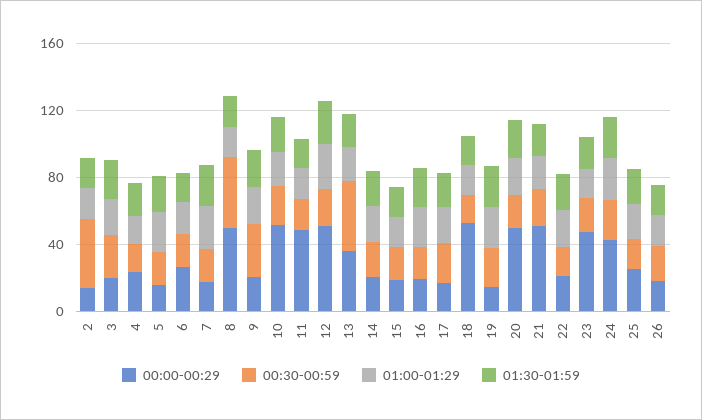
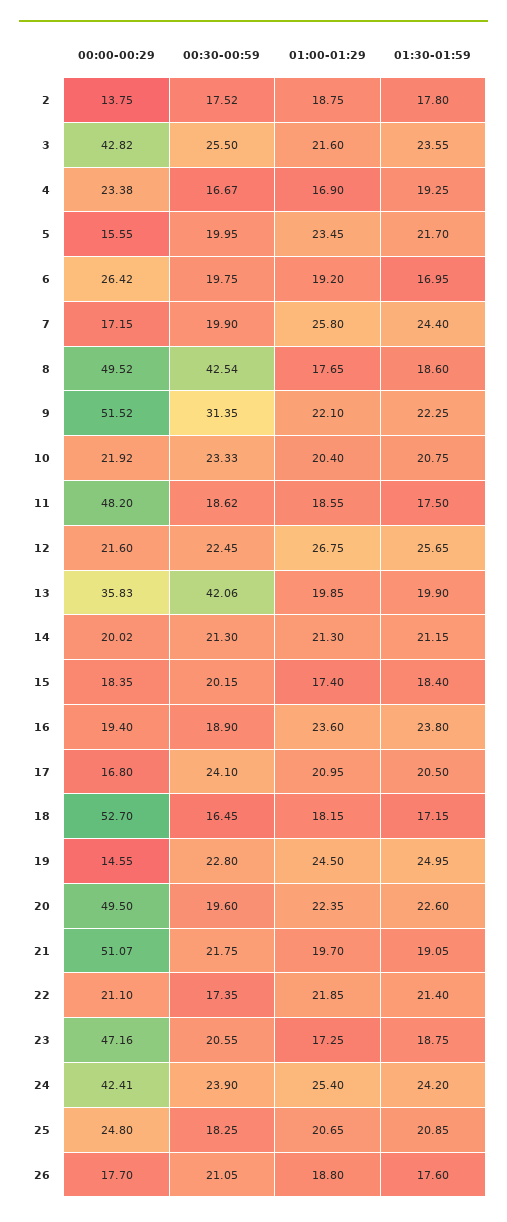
  {
    "00:00-00:29": {
      "2": 13.75,
-     "3": 20,
+     "3": 42.82,
      "4": 23.38,
      "5": 15.55,
      "6": 26.42,
      "7": 17.15,
      "8": 49.52,
-     "9": 20,
+     "9": 51.52,
-     "10": 50,
+     "10": 21.92,
      "11": 48.2,
-     "12": 50,
+     "12": 21.6,
      "13": 35.83,
      "14": 20.02,
      "15": 18.35,
      "16": 19.4,
      "17": 16.8,
      "18": 52.7,
      "19": 14.55,
      "20": 49.5,
      "21": 51.07,
      "22": 21.1,
      "23": 47.16,
      "24": 42.41,
      "25": 24.8,
      "26": 17.7
    },
    "00:30-00:59": {
-     "2": 40,
+     "2": 17.52,
      "3": 25.5,
      "4": 16.67,
      "5": 19.95,
      "6": 19.75,
      "7": 19.9,
      "8": 42.54,
      "9": 31.35,
      "10": 23.33,
      "11": 18.62,
      "12": 22.45,
      "13": 42.06,
      "14": 21.3,
      "15": 20.15,
      "16": 18.9,
      "17": 24.1,
      "18": 16.45,
      "19": 22.8,
      "20": 19.6,
      "21": 21.75,
      "22": 17.35,
      "23": 20.55,
      "24": 23.9,
      "25": 18.25,
      "26": 21.05
    },
    "01:00-01:29": {
      "2": 18.75,
      "3": 21.6,
      "4": 16.9,
      "5": 23.45,
      "6": 19.2,
      "7": 25.8,
      "8": 17.65,
      "9": 22.1,
      "10": 20.4,
      "11": 18.55,
      "12": 26.75,
      "13": 19.85,
      "14": 21.3,
      "15": 17.4,
      "16": 23.6,
      "17": 20.95,
      "18": 18.15,
      "19": 24.5,
      "20": 22.35,
      "21": 19.7,
      "22": 21.85,
      "23": 17.25,
      "24": 25.4,
      "25": 20.65,
      "26": 18.8
    },
    "01:30-01:59": {
      "2": 17.8,
      "3": 23.55,
      "4": 19.25,
      "5": 21.7,
      "6": 16.95,
      "7": 24.4,
      "8": 18.6,
      "9": 22.25,
      "10": 20.75,
      "11": 17.5,
      "12": 25.65,
      "13": 19.9,
      "14": 21.15,
      "15": 18.4,
      "16": 23.8,
      "17": 20.5,
      "18": 17.15,
      "19": 24.95,
      "20": 22.6,
      "21": 19.05,
      "22": 21.4,
      "23": 18.75,
      "24": 24.2,
      "25": 20.85,
      "26": 17.6
    }
  }

